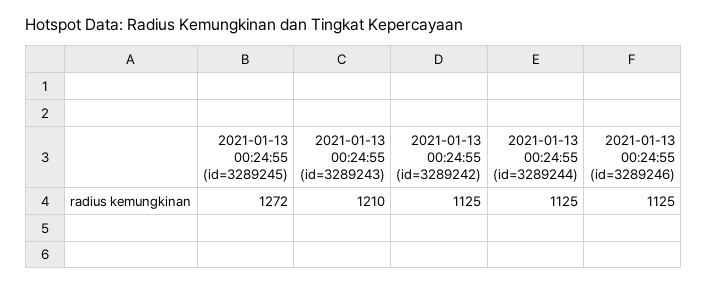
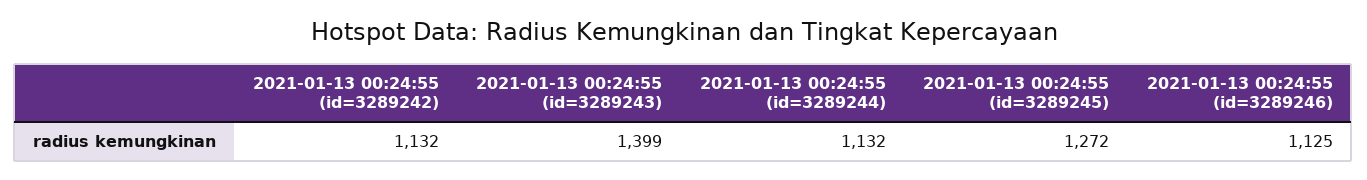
  {
    "2021-01-13 00:24:55 (id=3289245)": 1272,
-   "2021-01-13 00:24:55 (id=3289243)": 1210,
+   "2021-01-13 00:24:55 (id=3289243)": 1399,
-   "2021-01-13 00:24:55 (id=3289242)": 1125,
+   "2021-01-13 00:24:55 (id=3289242)": 1132,
-   "2021-01-13 00:24:55 (id=3289244)": 1125,
+   "2021-01-13 00:24:55 (id=3289244)": 1132,
    "2021-01-13 00:24:55 (id=3289246)": 1125
  }

